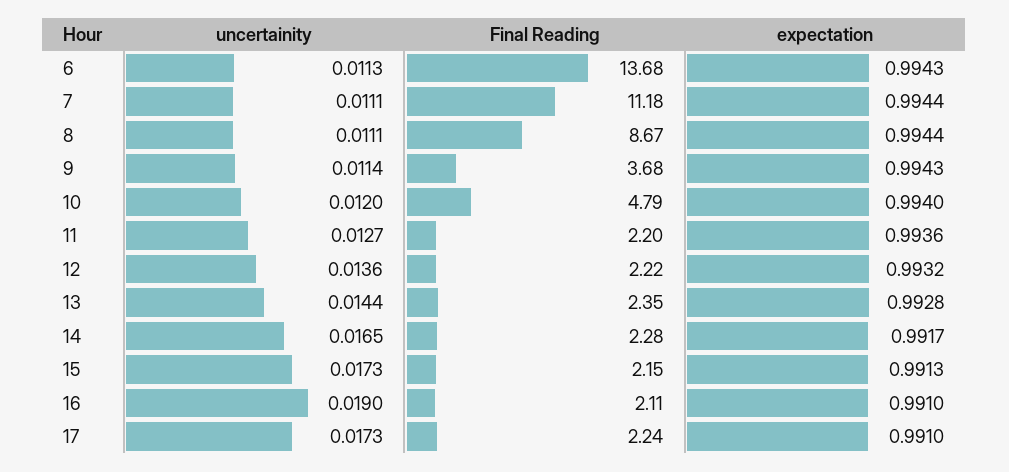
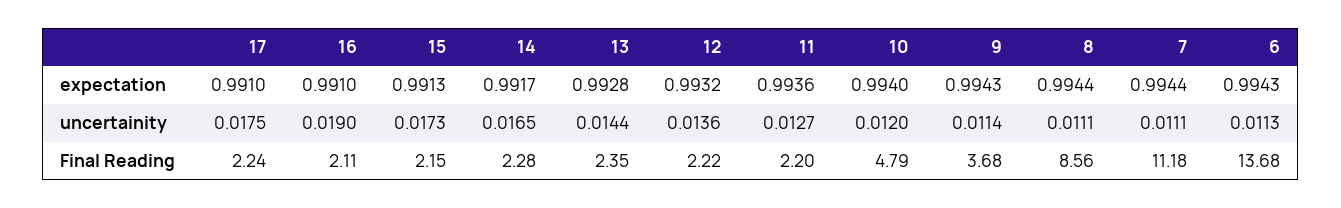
  {
    "uncertainity": {
      "6": 0.0113,
      "7": 0.0111,
      "8": 0.0111,
      "9": 0.0114,
      "10": 0.012,
      "11": 0.0127,
      "12": 0.0136,
      "13": 0.0144,
      "14": 0.0165,
      "15": 0.0173,
      "16": 0.019,
-     "17": 0.0173
+     "17": 0.0175
    },
    "Final Reading": {
      "6": 13.68,
      "7": 11.18,
-     "8": 8.67,
+     "8": 8.56,
      "9": 3.68,
      "10": 4.79,
      "11": 2.2,
      "12": 2.22,
      "13": 2.35,
      "14": 2.28,
      "15": 2.15,
      "16": 2.11,
      "17": 2.24
    },
    "expectation": {
      "6": 0.9943,
      "7": 0.9944,
      "8": 0.9944,
      "9": 0.9943,
      "10": 0.994,
      "11": 0.9936,
      "12": 0.9932,
      "13": 0.9928,
      "14": 0.9917,
      "15": 0.9913,
      "16": 0.991,
      "17": 0.991
    }
  }

